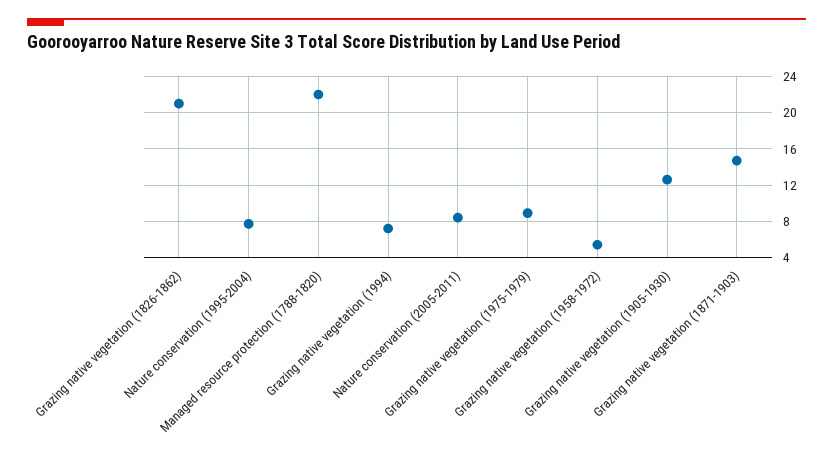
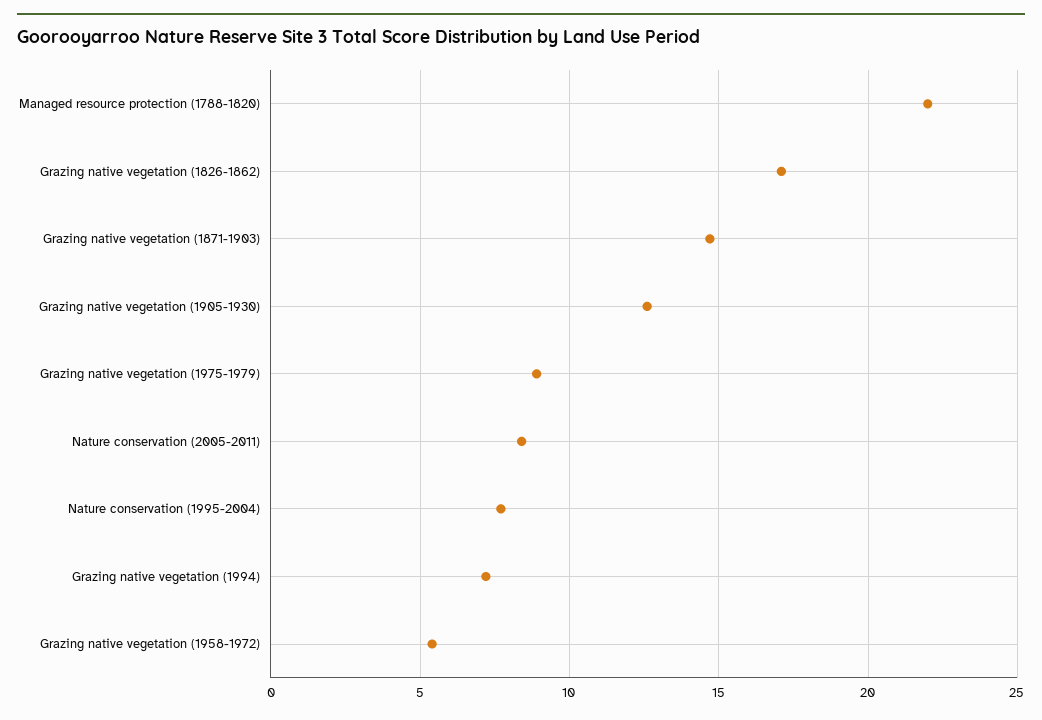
  {
-   "Grazing native vegetation (1826-1862)": 21,
+   "Grazing native vegetation (1826-1862)": 17,
    "Nature conservation (1995-2004)": 7.5,
    "Managed resource protection (1788-1820)": 22,
    "Grazing native vegetation (1994)": 7,
    "Nature conservation (2005-2011)": 8.5,
    "Grazing native vegetation (1975-1979)": 9,
    "Grazing native vegetation (1958-1972)": 5.5,
    "Grazing native vegetation (1905-1930)": 12.5,
    "Grazing native vegetation (1871-1903)": 14.5
  }

